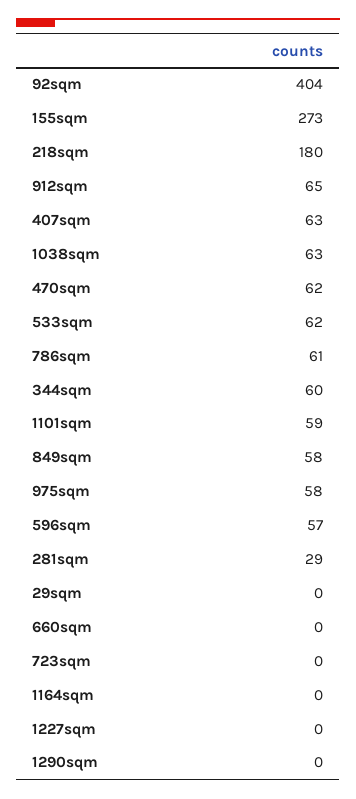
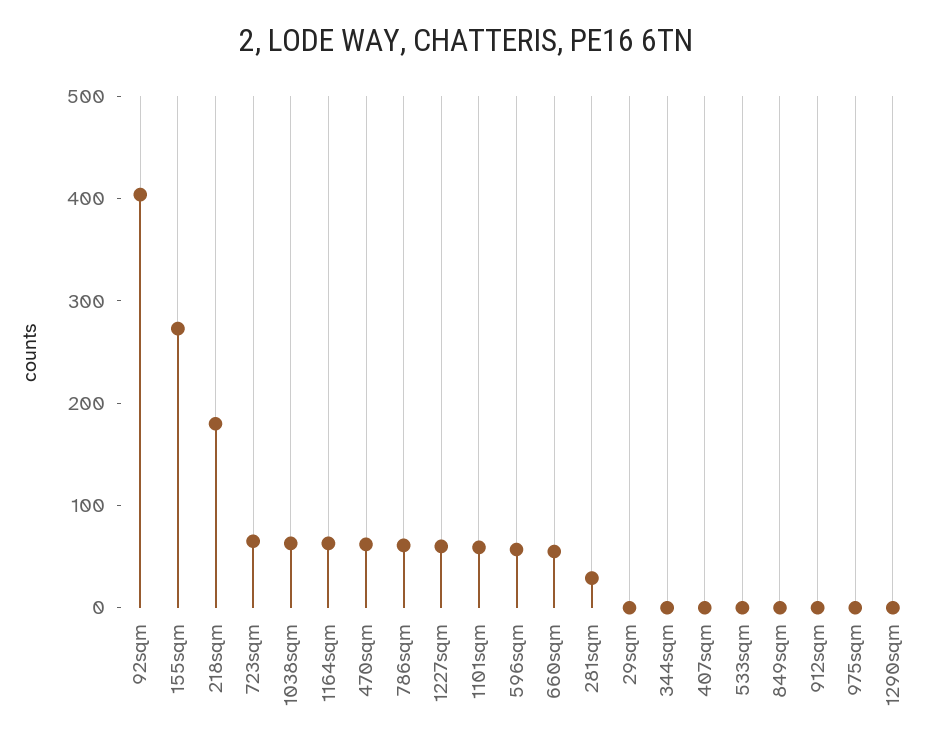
  {
    "92sqm": 404,
    "155sqm": 273,
    "218sqm": 180,
-   "912sqm": 65,
+   "912sqm": 0,
-   "407sqm": 63,
+   "407sqm": 0,
    "1038sqm": 63,
    "470sqm": 62,
-   "533sqm": 62,
+   "533sqm": 0,
    "786sqm": 61,
-   "344sqm": 60,
+   "344sqm": 0,
    "1101sqm": 59,
-   "849sqm": 58,
+   "849sqm": 0,
-   "975sqm": 58,
+   "975sqm": 0,
    "596sqm": 57,
    "281sqm": 29,
    "29sqm": 0,
-   "660sqm": 0,
+   "660sqm": 60,
-   "723sqm": 0,
+   "723sqm": 60,
-   "1164sqm": 0,
+   "1164sqm": 60,
-   "1227sqm": 0,
+   "1227sqm": 60,
    "1290sqm": 0
  }

